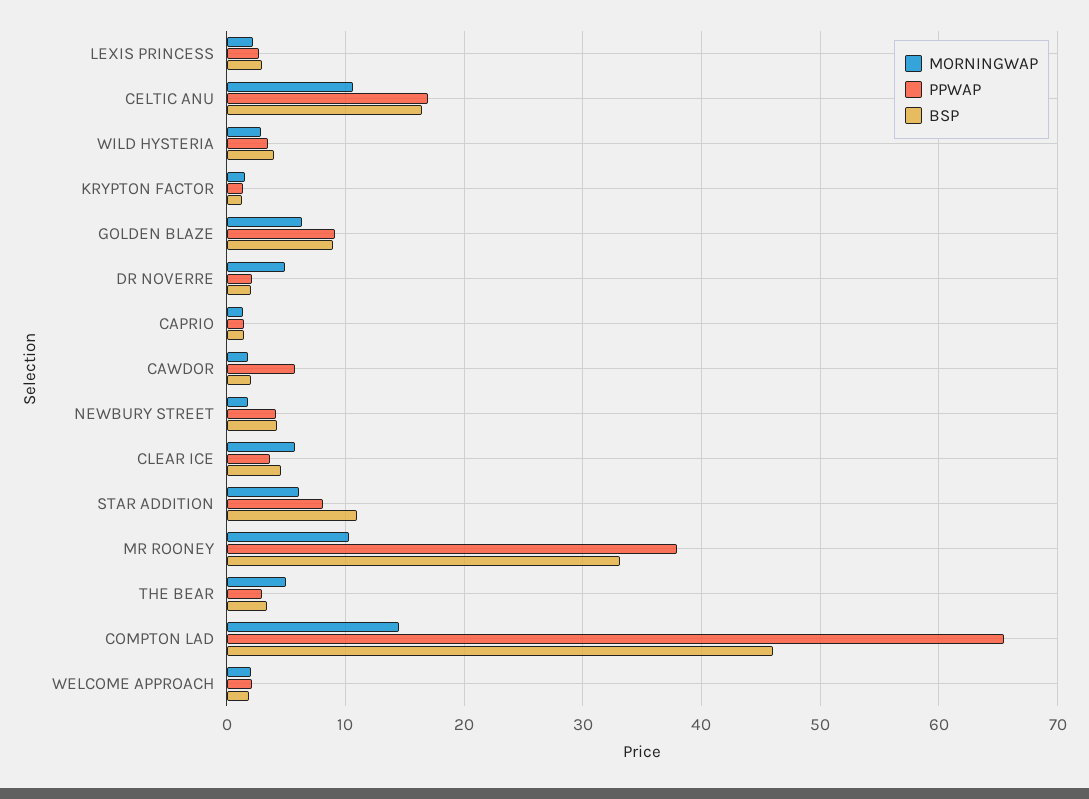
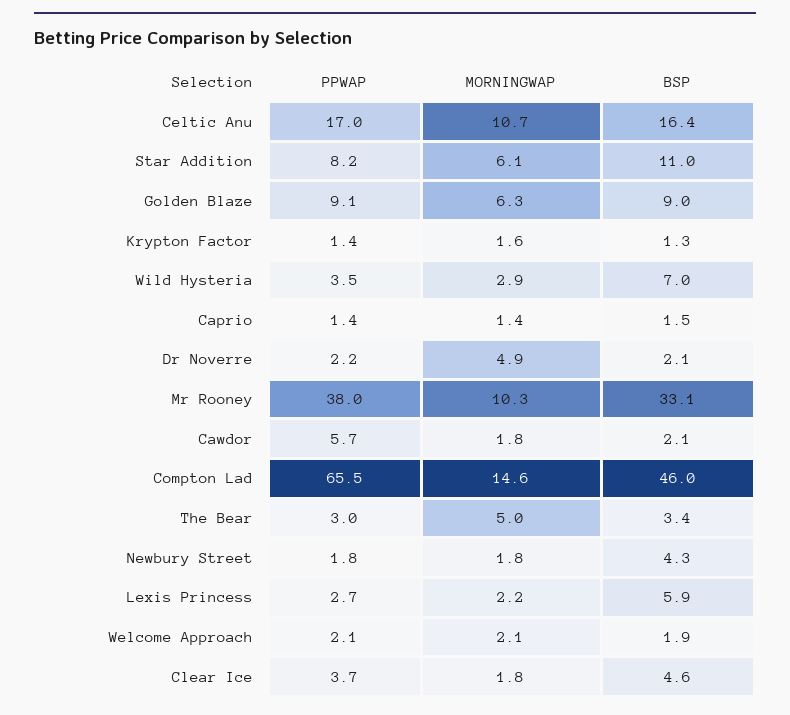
  {
    "MORNINGWAP": {
      "LEXIS PRINCESS": 2.2,
      "CELTIC ANU": 10.7,
      "WILD HYSTERIA": 2.9,
      "KRYPTON FACTOR": 1.6,
      "GOLDEN BLAZE": 6.3,
      "DR NOVERRE": 4.9,
      "CAPRIO": 1.4,
      "CAWDOR": 1.8,
      "NEWBURY STREET": 1.8,
-     "CLEAR ICE": 6,
+     "CLEAR ICE": 1.8,
      "STAR ADDITION": 6.1,
      "MR ROONEY": 10.3,
      "THE BEAR": 5,
      "COMPTON LAD": 14.6,
      "WELCOME APPROACH": 2.1
    },
    "PPWAP": {
      "LEXIS PRINCESS": 2.7,
      "CELTIC ANU": 17,
      "WILD HYSTERIA": 3.5,
      "KRYPTON FACTOR": 1.4,
      "GOLDEN BLAZE": 9.1,
      "DR NOVERRE": 2.2,
      "CAPRIO": 1.4,
      "CAWDOR": 5.7,
-     "NEWBURY STREET": 4,
+     "NEWBURY STREET": 1.8,
      "CLEAR ICE": 3.7,
      "STAR ADDITION": 8.2,
      "MR ROONEY": 38,
      "THE BEAR": 3,
      "COMPTON LAD": 65.5,
      "WELCOME APPROACH": 2.1
    },
    "BSP": {
-     "LEXIS PRINCESS": 3,
+     "LEXIS PRINCESS": 5.9,
      "CELTIC ANU": 16.4,
-     "WILD HYSTERIA": 4,
+     "WILD HYSTERIA": 7,
      "KRYPTON FACTOR": 1.3,
      "GOLDEN BLAZE": 9,
      "DR NOVERRE": 2.1,
      "CAPRIO": 1.5,
      "CAWDOR": 2.1,
      "NEWBURY STREET": 4.3,
      "CLEAR ICE": 4.6,
      "STAR ADDITION": 11,
      "MR ROONEY": 33.1,
      "THE BEAR": 3.4,
      "COMPTON LAD": 46,
      "WELCOME APPROACH": 1.9
    }
  }

